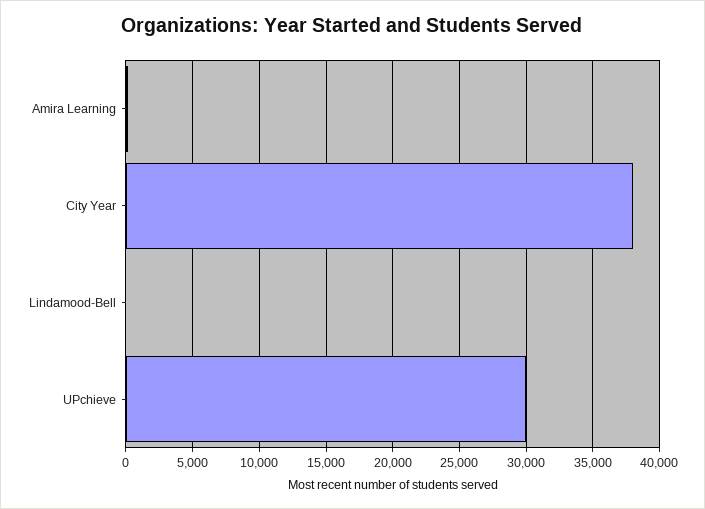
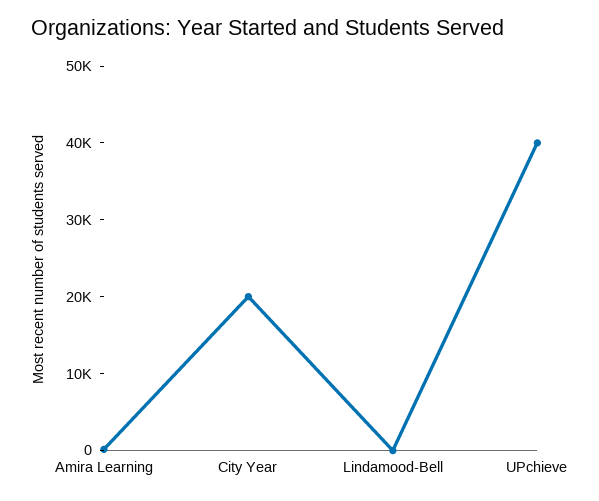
  {
    "Amira Learning": 0,
-   "City Year": 38000,
+   "City Year": 20000,
    "Lindamood-Bell": 0,
-   "UPchieve": 30000
+   "UPchieve": 40000
  }

